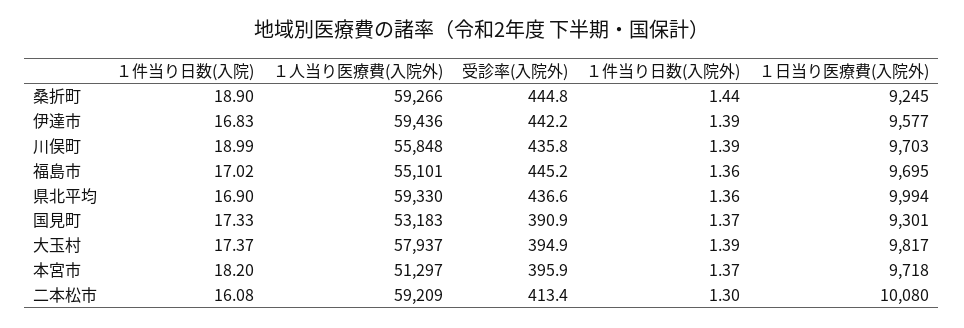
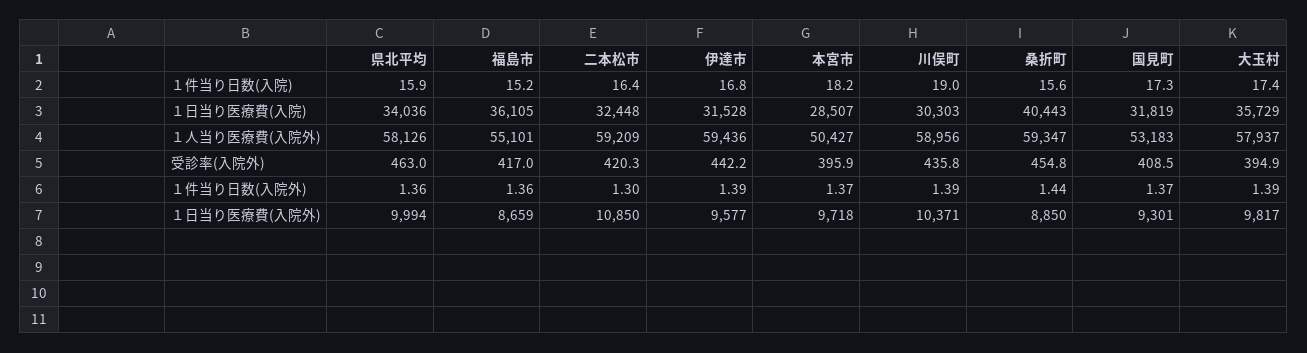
  {
    "１件当り日数(入院)": {
-     "桑折町": 18.9,
+     "桑折町": 15.6,
      "伊達市": 16.83,
      "川俣町": 18.99,
-     "福島市": 17.02,
+     "福島市": 15.2,
-     "県北平均": 16.9,
+     "県北平均": 15.9,
      "国見町": 17.33,
      "大玉村": 17.37,
      "本宮市": 18.2,
-     "二本松市": 16.08
+     "二本松市": 16.4
    },
    "１人当り医療費(入院外)": {
-     "桑折町": 59266,
+     "桑折町": 59347,
      "伊達市": 59436,
-     "川俣町": 55848,
+     "川俣町": 58956,
      "福島市": 55101,
-     "県北平均": 59330,
+     "県北平均": 58126,
      "国見町": 53183,
      "大玉村": 57937,
-     "本宮市": 51297,
+     "本宮市": 50427,
      "二本松市": 59209
    },
    "受診率(入院外)": {
-     "桑折町": 444.8,
+     "桑折町": 454.8,
      "伊達市": 442.2,
      "川俣町": 435.8,
-     "福島市": 445.2,
+     "福島市": 417,
-     "県北平均": 436.6,
+     "県北平均": 463,
-     "国見町": 390.9,
+     "国見町": 408.5,
      "大玉村": 394.9,
      "本宮市": 395.9,
-     "二本松市": 413.4
+     "二本松市": 420.3
    },
    "１件当り日数(入院外)": {
      "桑折町": 1.44,
      "伊達市": 1.39,
      "川俣町": 1.39,
      "福島市": 1.36,
      "県北平均": 1.36,
      "国見町": 1.37,
      "大玉村": 1.39,
      "本宮市": 1.37,
      "二本松市": 1.3
    },
    "１日当り医療費(入院外)": {
-     "桑折町": 9245,
+     "桑折町": 8850,
      "伊達市": 9577,
-     "川俣町": 9703,
+     "川俣町": 10371,
-     "福島市": 9695,
+     "福島市": 8659,
      "県北平均": 9994,
      "国見町": 9301,
      "大玉村": 9817,
      "本宮市": 9718,
-     "二本松市": 10080
+     "二本松市": 10850
-   }
+   },
+   "１日当り医療費(入院)": {
+     "県北平均": 34036,
+     "福島市": 36105,
+     "二本松市": 32448,
+     "伊達市": 31528,
+     "本宮市": 28507,
+     "川俣町": 30303,
+     "桑折町": 40443,
+     "国見町": 31819,
+     "大玉村": 35729
+   }
  }

